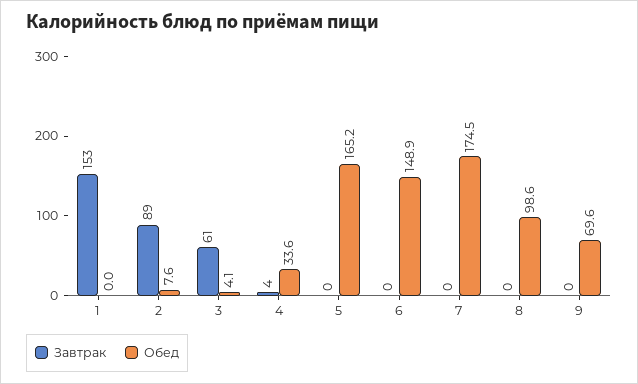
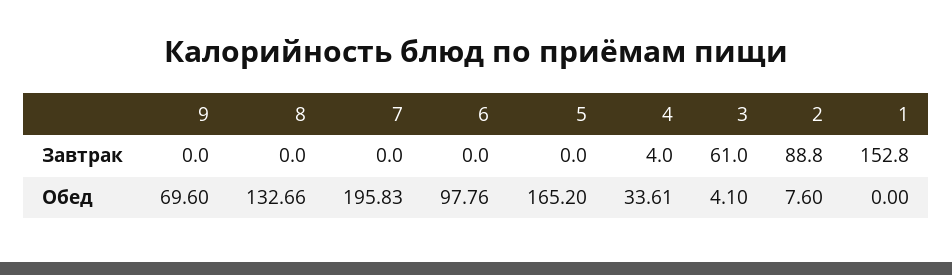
  {
    "Завтрак": {
      "1": 152.8,
      "2": 88.8,
      "3": 61,
      "4": 4,
      "5": 0,
      "6": 0,
      "7": 0,
      "8": 0,
      "9": 0
    },
    "Обед": {
      "1": 0,
      "2": 7.6,
      "3": 4.1,
      "4": 33.61,
      "5": 165.2,
-     "6": 148.9,
+     "6": 97.76,
-     "7": 174.5,
+     "7": 195.83,
-     "8": 98.6,
+     "8": 132.66,
      "9": 69.6
    }
  }

